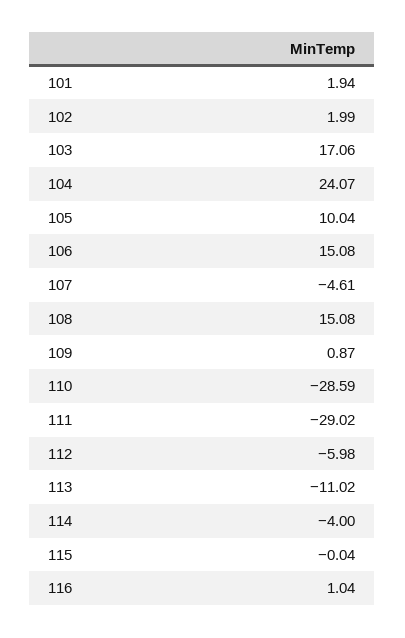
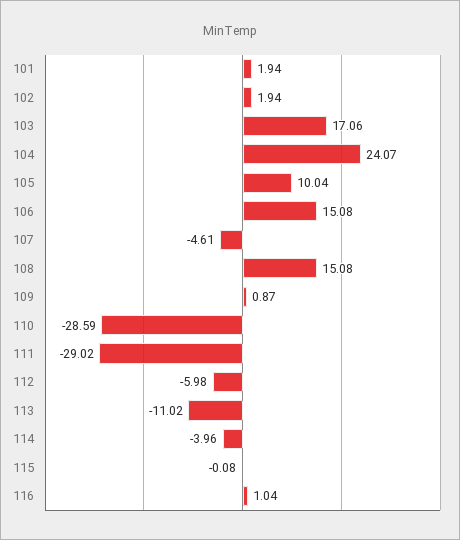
  {
    "101": 1.94,
-   "102": 1.99,
+   "102": 1.94,
    "103": 17.06,
    "104": 24.07,
    "105": 10.04,
    "106": 15.08,
    "107": -4.61,
    "108": 15.08,
    "109": 0.87,
    "110": -28.59,
    "111": -29.02,
    "112": -5.98,
    "113": -11.02,
-   "114": -4,
+   "114": -3.96,
-   "115": -0.04,
+   "115": -0.08,
    "116": 1.04
  }

